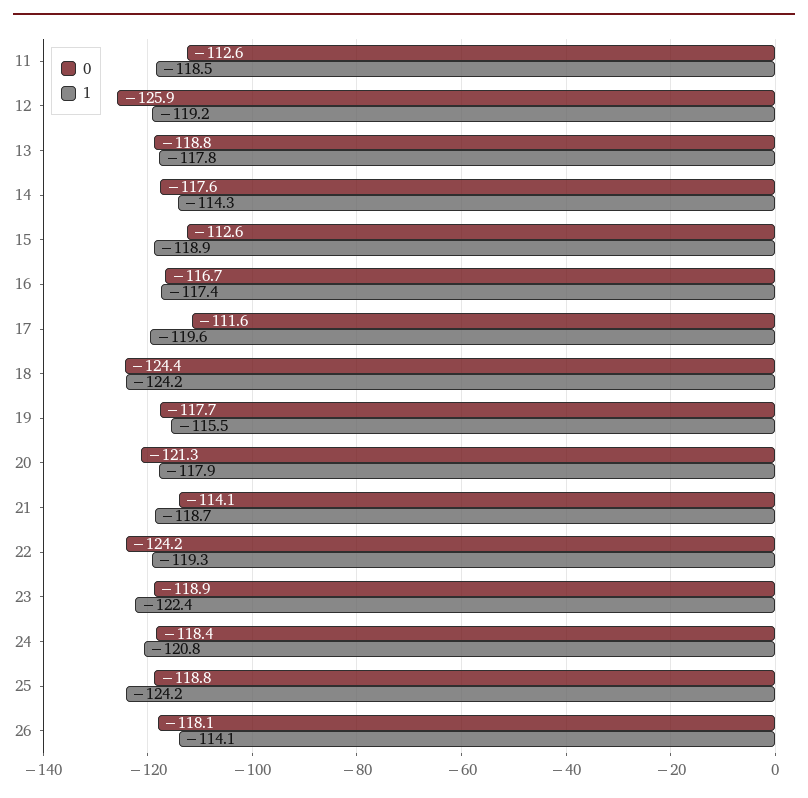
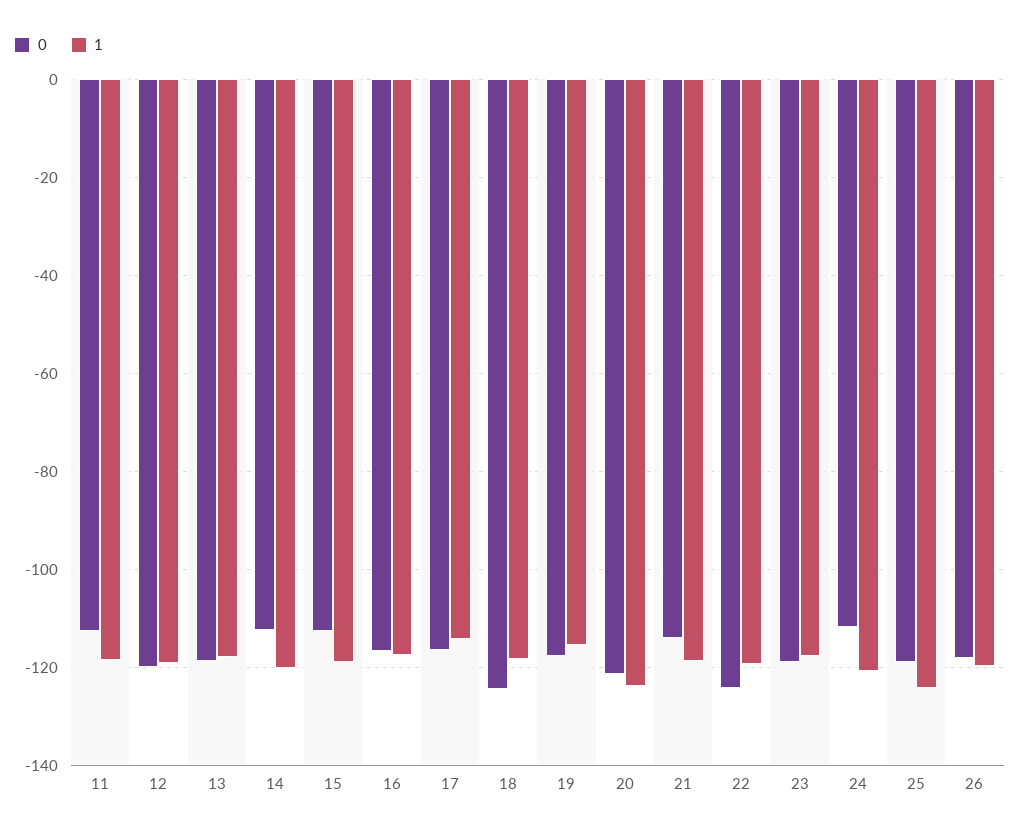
  {
    "0": {
      "11": -112.6,
-     "12": -125.9,
+     "12": -120,
      "13": -118.8,
-     "14": -117.6,
+     "14": -112,
      "15": -112.6,
      "16": -116.7,
-     "17": -111.6,
+     "17": -116,
      "18": -124.4,
      "19": -117.7,
      "20": -121.3,
      "21": -114.1,
      "22": -124.2,
      "23": -118.9,
-     "24": -118.4,
+     "24": -112,
      "25": -118.8,
      "26": -118.1
    },
    "1": {
      "11": -118.5,
      "12": -119.2,
      "13": -117.8,
-     "14": -114.3,
+     "14": -120,
      "15": -118.9,
      "16": -117.4,
-     "17": -119.6,
+     "17": -114,
-     "18": -124.2,
+     "18": -118,
      "19": -115.5,
-     "20": -117.9,
+     "20": -124,
      "21": -118.7,
      "22": -119.3,
-     "23": -122.4,
+     "23": -118,
      "24": -120.8,
      "25": -124.2,
-     "26": -114.1
+     "26": -120
    }
  }

